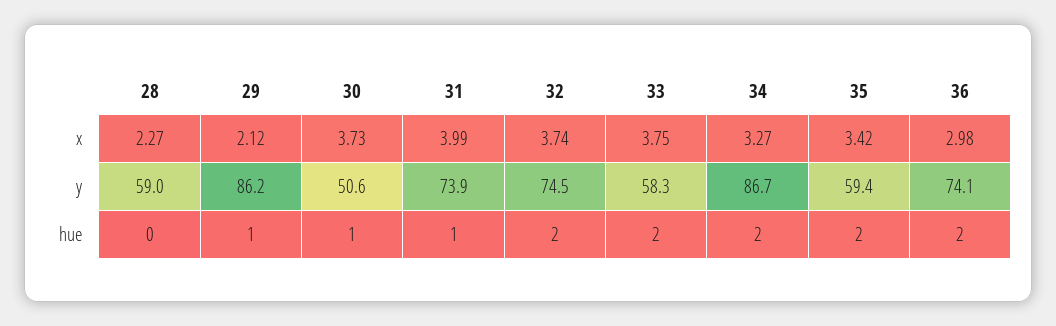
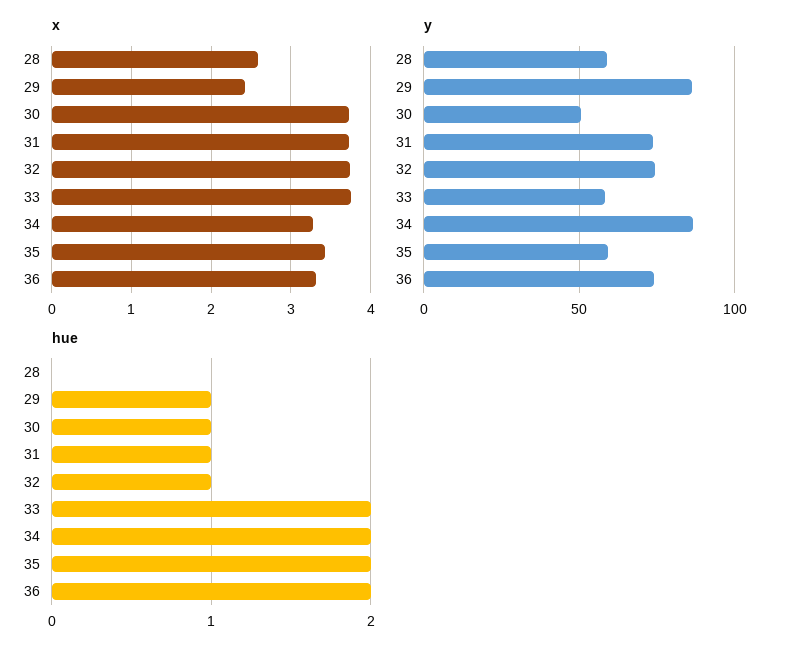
  {
    "x": {
-     "28": 2.27,
+     "28": 2.6,
-     "29": 2.12,
+     "29": 2.4,
      "30": 3.73,
-     "31": 3.99,
+     "31": 3.7,
      "32": 3.74,
      "33": 3.75,
      "34": 3.27,
      "35": 3.42,
-     "36": 2.98
+     "36": 3.3
    },
    "y": {
      "28": 59,
      "29": 86.2,
      "30": 50.6,
      "31": 73.9,
      "32": 74.5,
      "33": 58.3,
      "34": 86.7,
      "35": 59.4,
      "36": 74.1
    },
    "hue": {
      "28": 0,
      "29": 1,
      "30": 1,
      "31": 1,
-     "32": 2,
+     "32": 1,
      "33": 2,
      "34": 2,
      "35": 2,
      "36": 2
    }
  }

